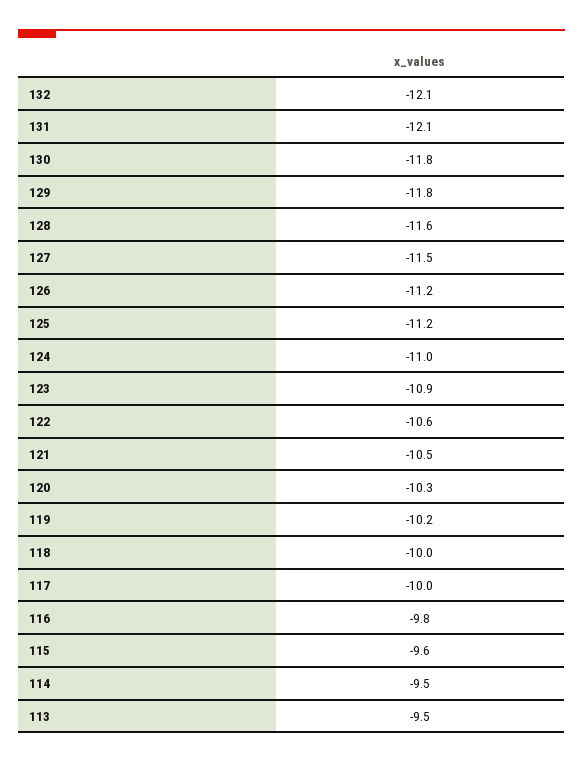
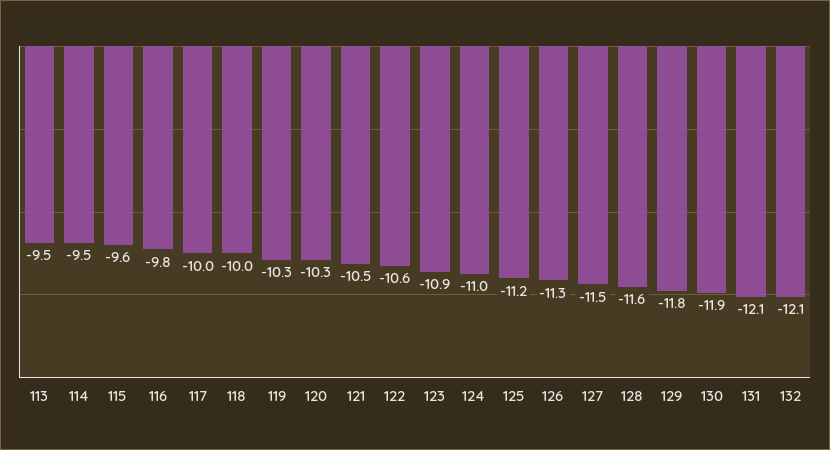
  {
    "132": -12.1,
    "131": -12.1,
-   "130": -11.8,
+   "130": -11.9,
    "129": -11.8,
    "128": -11.6,
    "127": -11.5,
-   "126": -11.2,
+   "126": -11.3,
    "125": -11.2,
    "124": -11,
    "123": -10.9,
    "122": -10.6,
    "121": -10.5,
    "120": -10.3,
-   "119": -10.2,
+   "119": -10.3,
    "118": -10,
    "117": -10,
    "116": -9.8,
    "115": -9.6,
    "114": -9.5,
    "113": -9.5
  }

